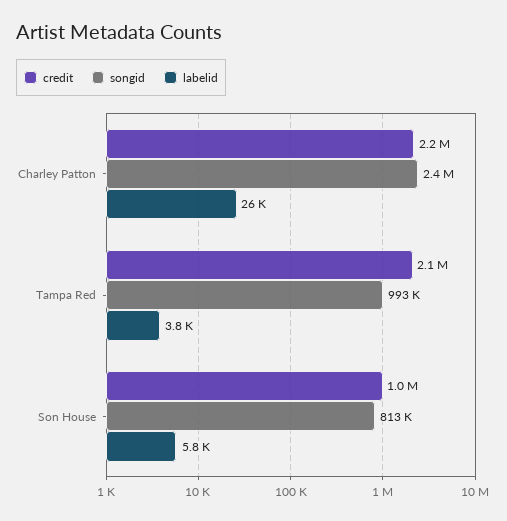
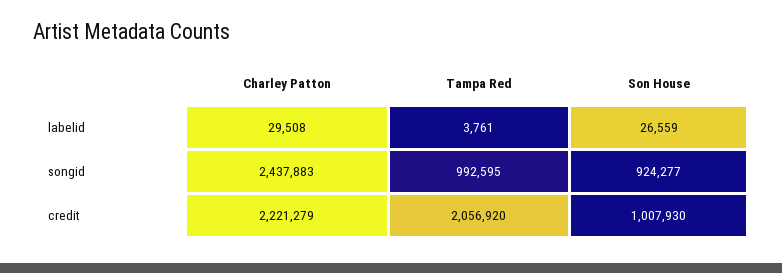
  {
    "credit": {
      "Charley Patton": 2221279,
      "Tampa Red": 2056920,
      "Son House": 1007930
    },
    "songid": {
      "Charley Patton": 2437883,
      "Tampa Red": 992595,
-     "Son House": 813000
+     "Son House": 924277
    },
    "labelid": {
-     "Charley Patton": 26000,
+     "Charley Patton": 29508,
      "Tampa Red": 3761,
-     "Son House": 5800
+     "Son House": 26559
    }
  }

